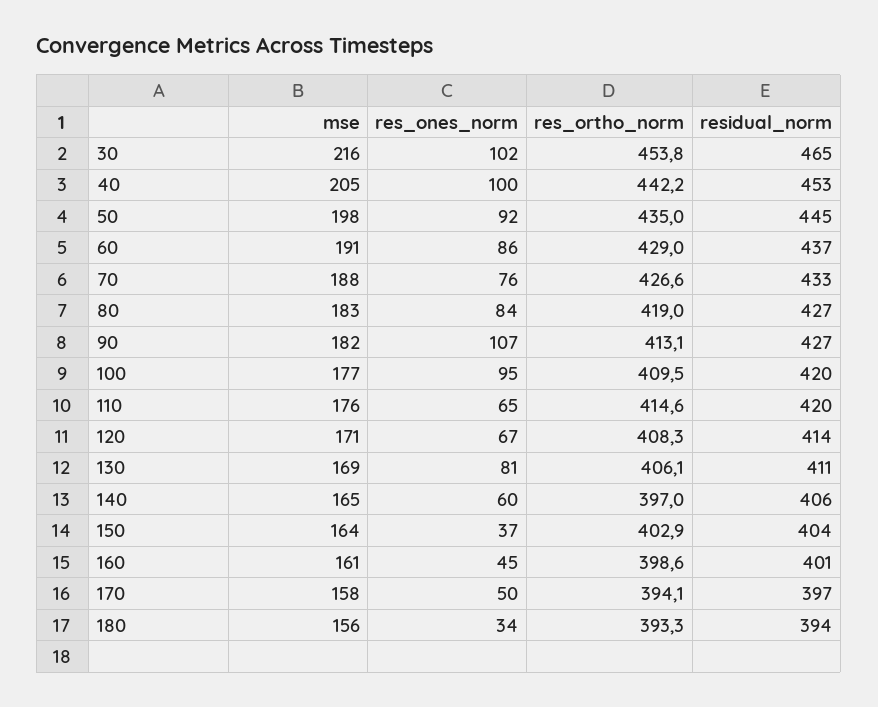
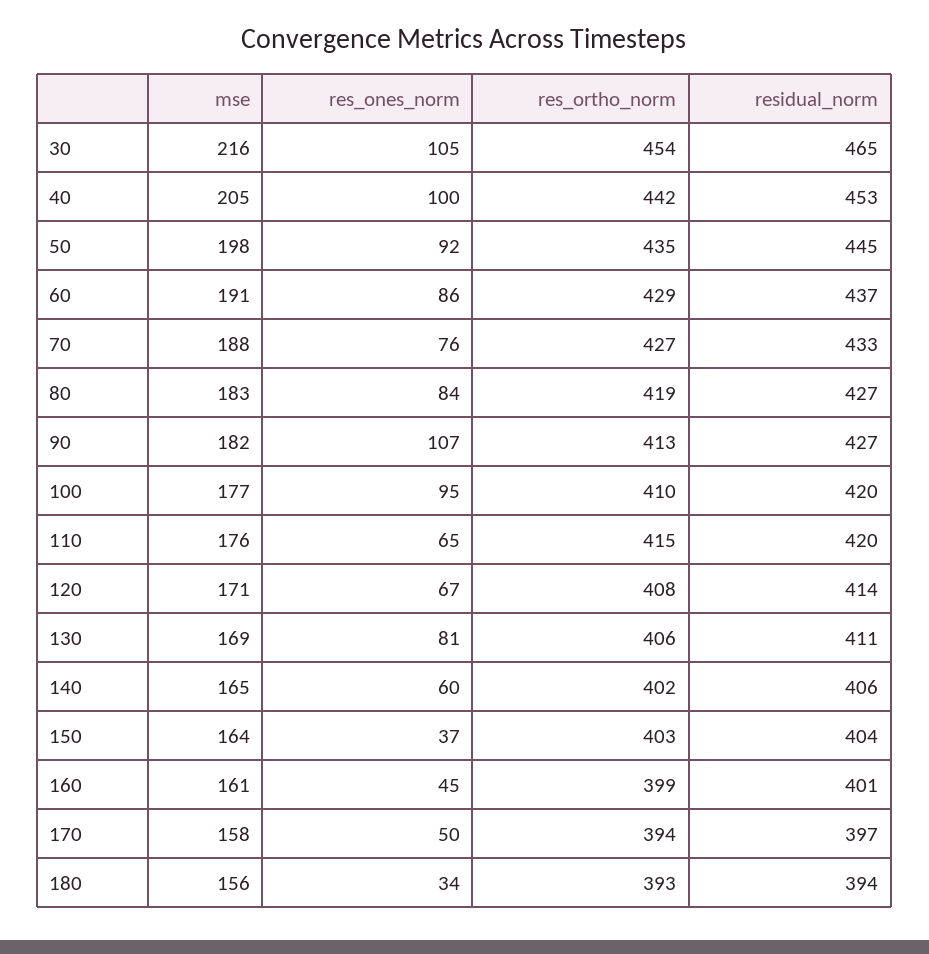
  {
    "mse": {
      "30": 216,
      "40": 205,
      "50": 198,
      "60": 191,
      "70": 188,
      "80": 183,
      "90": 182,
      "100": 177,
      "110": 176,
      "120": 171,
      "130": 169,
      "140": 165,
      "150": 164,
      "160": 161,
      "170": 158,
      "180": 156
    },
    "res_ones_norm": {
-     "30": 102,
+     "30": 105,
      "40": 100,
      "50": 92,
      "60": 86,
      "70": 76,
      "80": 84,
      "90": 107,
      "100": 95,
      "110": 65,
      "120": 67,
      "130": 81,
      "140": 60,
      "150": 37,
      "160": 45,
      "170": 50,
      "180": 34
    },
    "res_ortho_norm": {
      "30": 453.8,
      "40": 442.2,
      "50": 435,
      "60": 429,
      "70": 426.6,
      "80": 419,
      "90": 413.1,
      "100": 409.5,
      "110": 414.6,
      "120": 408.3,
      "130": 406.1,
-     "140": 397,
+     "140": 402,
      "150": 402.9,
      "160": 398.6,
      "170": 394.1,
      "180": 393.3
    },
    "residual_norm": {
      "30": 465,
      "40": 453,
      "50": 445,
      "60": 437,
      "70": 433,
      "80": 427,
      "90": 427,
      "100": 420,
      "110": 420,
      "120": 414,
      "130": 411,
      "140": 406,
      "150": 404,
      "160": 401,
      "170": 397,
      "180": 394
    }
  }

